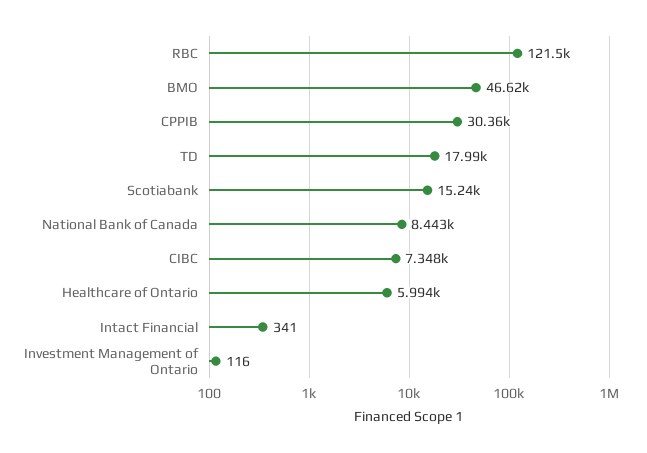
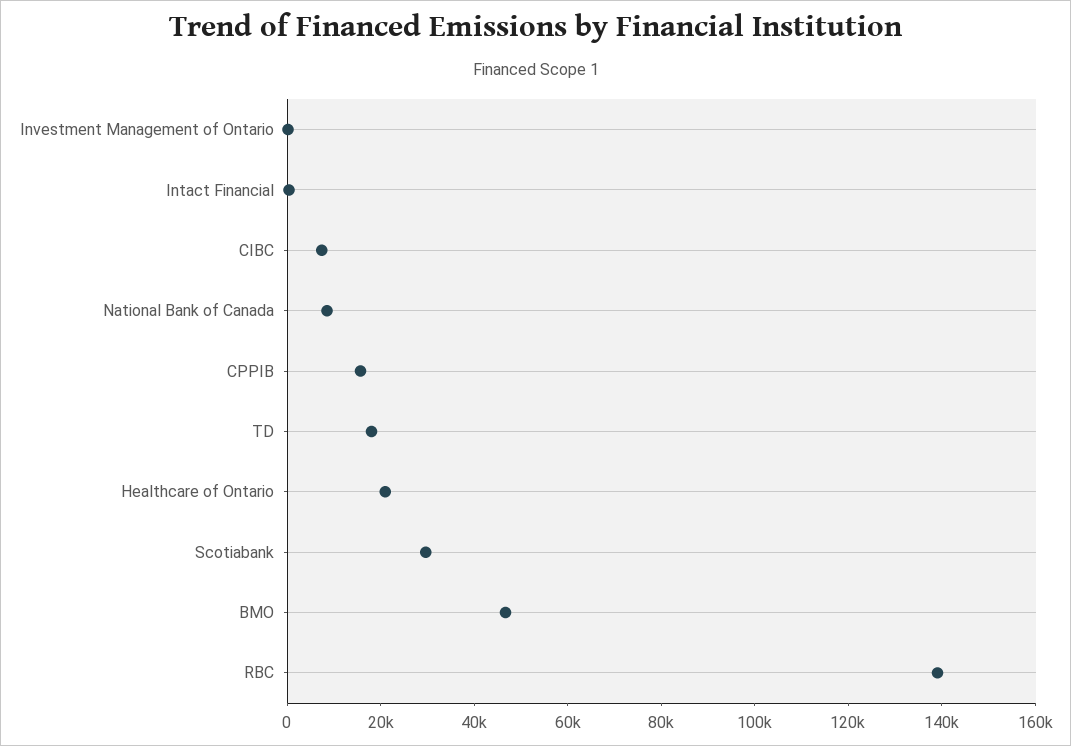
  {
-   "RBC": 121500,
+   "RBC": 140000,
    "BMO": 46620,
-   "CPPIB": 30360,
+   "CPPIB": 15000,
    "TD": 17990,
-   "Scotiabank": 15240,
+   "Scotiabank": 30000,
    "National Bank of Canada": 8443,
    "CIBC": 7348,
-   "Healthcare of Ontario": 5994,
+   "Healthcare of Ontario": 20000,
    "Intact Financial": 341,
    "Investment Management of Ontario": 116
  }

